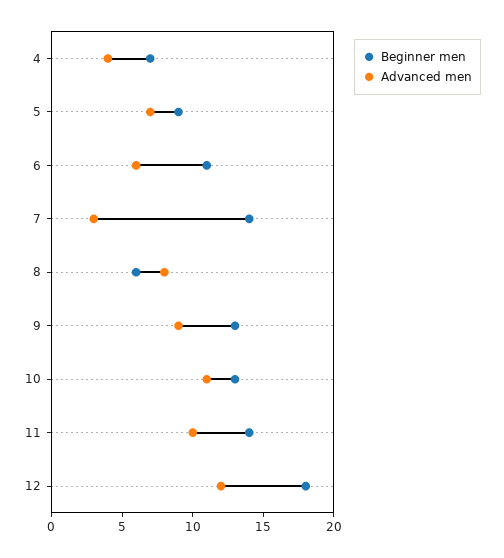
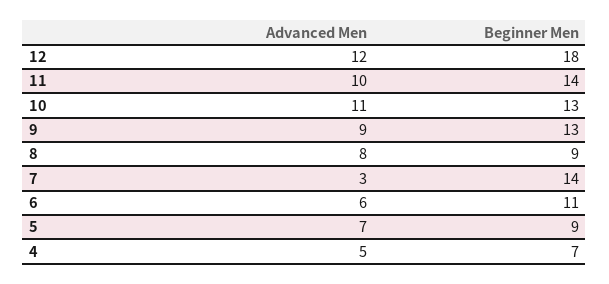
  {
    "Beginner men": {
      "4": 7,
      "5": 9,
      "6": 11,
      "7": 14,
-     "8": 6,
+     "8": 9,
      "9": 13,
      "10": 13,
      "11": 14,
      "12": 18
    },
    "Advanced men": {
-     "4": 4,
+     "4": 5,
      "5": 7,
      "6": 6,
      "7": 3,
      "8": 8,
      "9": 9,
      "10": 11,
      "11": 10,
      "12": 12
    }
  }

